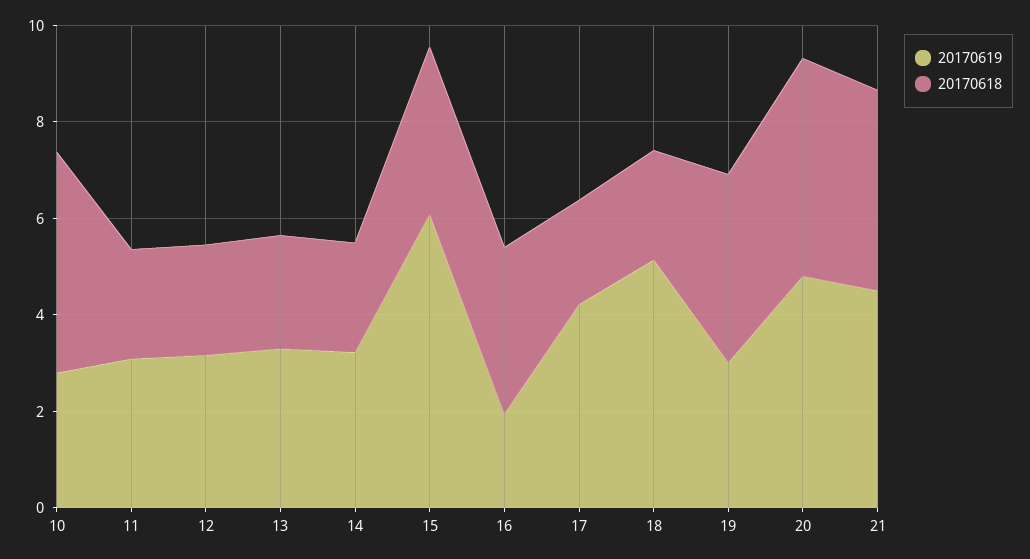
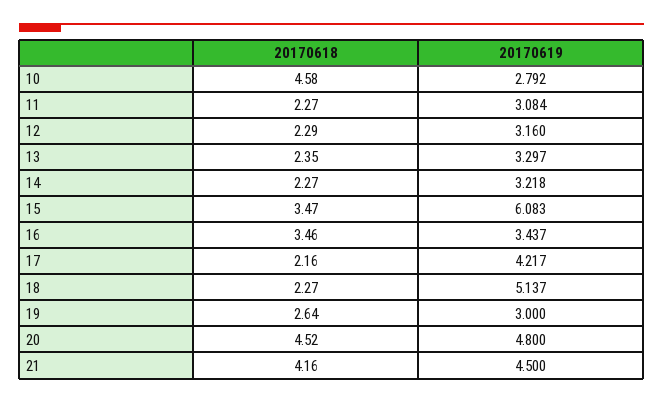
  {
    "20170619": {
      "10": 2.792,
      "11": 3.084,
      "12": 3.16,
      "13": 3.297,
      "14": 3.218,
      "15": 6.083,
-     "16": 2,
+     "16": 3.437,
      "17": 4.217,
      "18": 5.137,
      "19": 3,
      "20": 4.8,
      "21": 4.5
    },
    "20170618": {
      "10": 4.58,
      "11": 2.27,
      "12": 2.29,
      "13": 2.35,
      "14": 2.27,
      "15": 3.47,
      "16": 3.46,
      "17": 2.16,
      "18": 2.27,
-     "19": 4,
+     "19": 2.64,
      "20": 4.52,
      "21": 4.16
    }
  }

